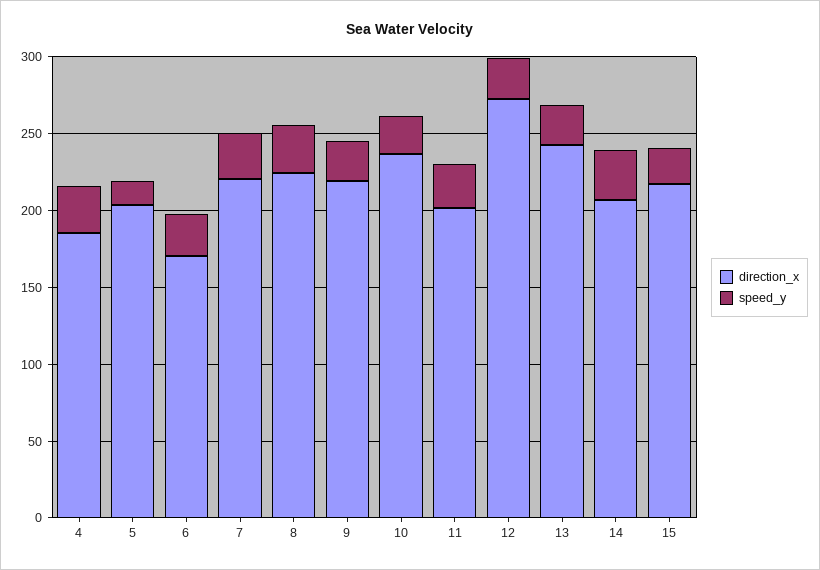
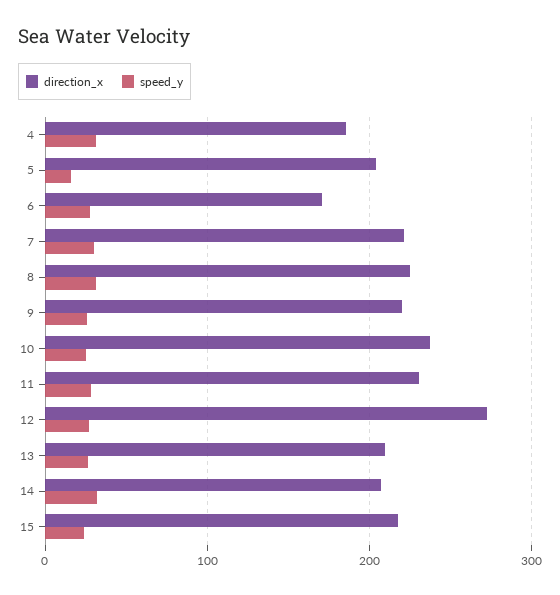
  {
    "direction_x": {
      "4": 190,
      "5": 200,
      "6": 170,
      "7": 220,
      "8": 220,
      "9": 220,
      "10": 240,
-     "11": 200,
+     "11": 230,
      "12": 270,
-     "13": 240,
+     "13": 210,
      "14": 210,
      "15": 220
    },
    "speed_y": {
      "4": 30,
      "5": 20,
      "6": 30,
      "7": 30,
      "8": 30,
      "9": 30,
      "10": 20,
      "11": 30,
      "12": 30,
      "13": 30,
      "14": 30,
      "15": 20
    }
  }

